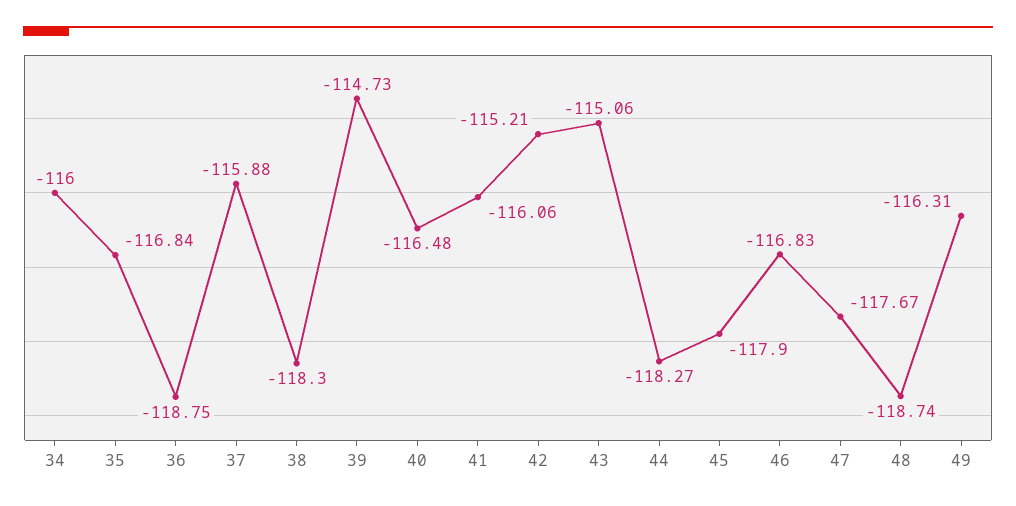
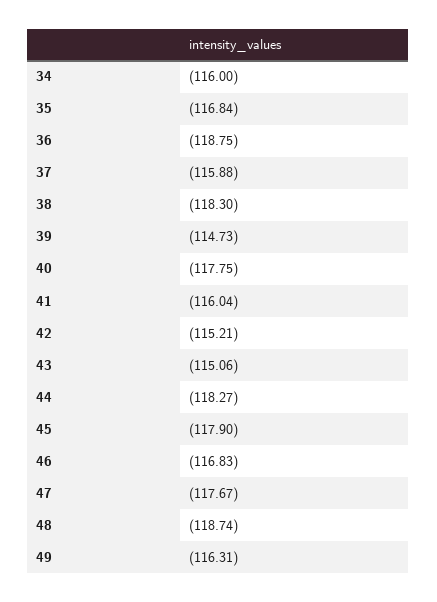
  {
    "34": -116,
    "35": -116.84,
    "36": -118.75,
    "37": -115.88,
    "38": -118.3,
    "39": -114.73,
-   "40": -116.48,
+   "40": -117.75,
-   "41": -116.06,
+   "41": -116.04,
    "42": -115.21,
    "43": -115.06,
    "44": -118.27,
    "45": -117.9,
    "46": -116.83,
    "47": -117.67,
    "48": -118.74,
    "49": -116.31
  }

